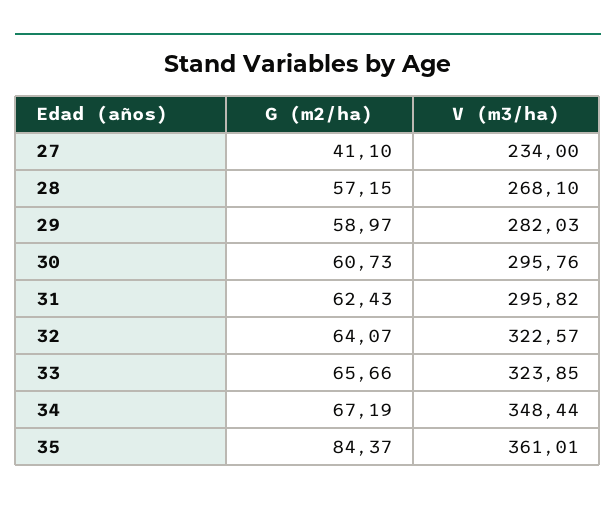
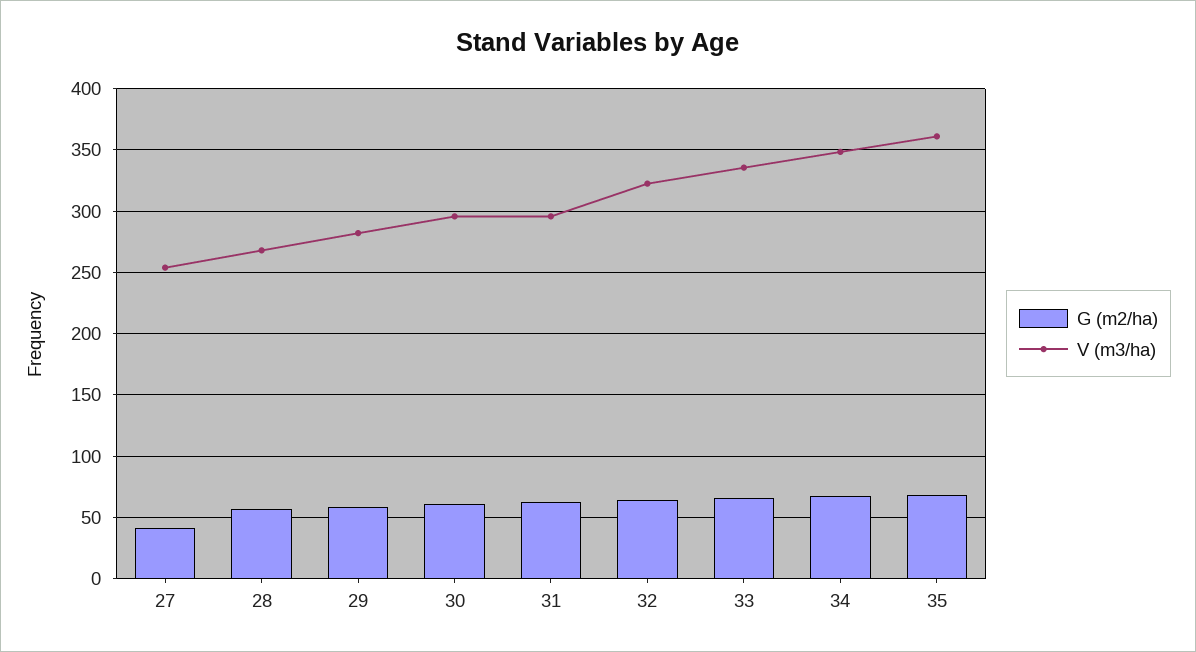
  {
    "G (m2/ha)": {
      "27": 41.1,
      "28": 57.15,
      "29": 58.97,
      "30": 60.73,
      "31": 62.43,
      "32": 64.07,
      "33": 65.66,
      "34": 67.19,
-     "35": 84.37
+     "35": 70
    },
    "V (m3/ha)": {
-     "27": 234,
+     "27": 255,
      "28": 268.1,
      "29": 282.03,
      "30": 295.76,
      "31": 295.82,
      "32": 322.57,
-     "33": 323.85,
+     "33": 335,
      "34": 348.44,
      "35": 361.01
    }
  }

